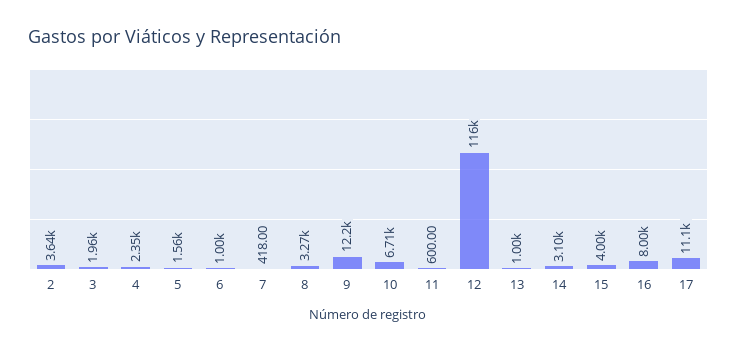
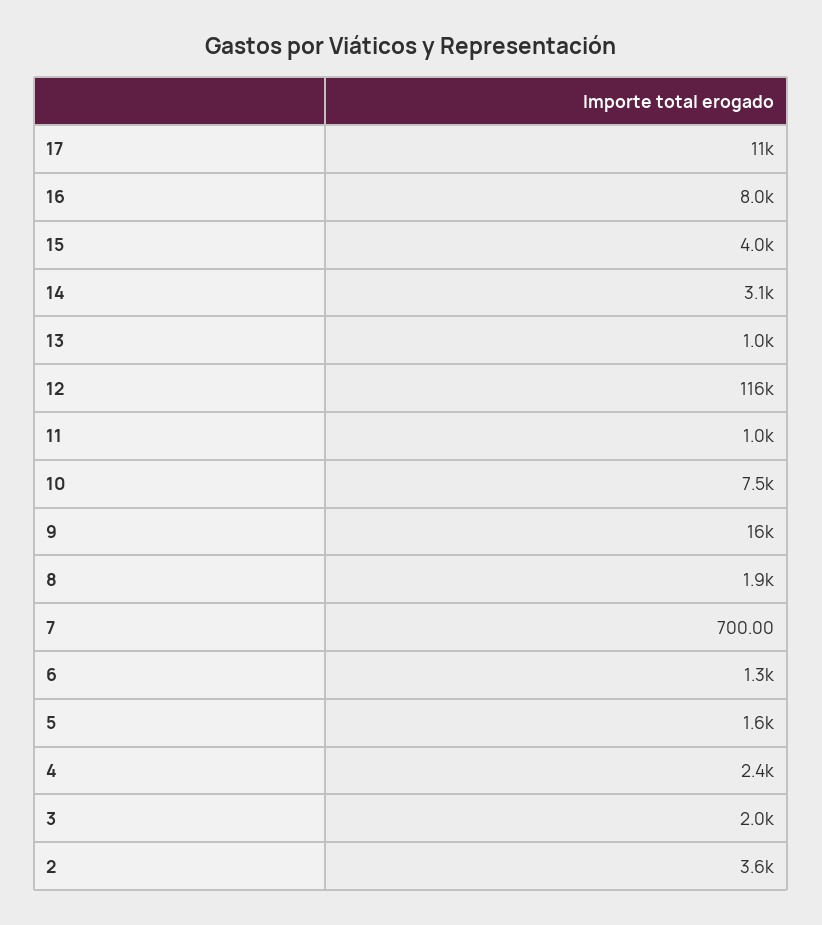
  {
    "2": 3640,
    "3": 1960,
    "4": 2350,
    "5": 1560,
-   "6": 1000,
+   "6": 1300,
-   "7": 418,
+   "7": 700,
-   "8": 3270,
+   "8": 1900,
-   "9": 12200,
+   "9": 16000,
-   "10": 6710,
+   "10": 7500,
-   "11": 600,
+   "11": 1000,
    "12": 116000,
    "13": 1000,
    "14": 3100,
    "15": 4000,
    "16": 8000,
    "17": 11100
  }

